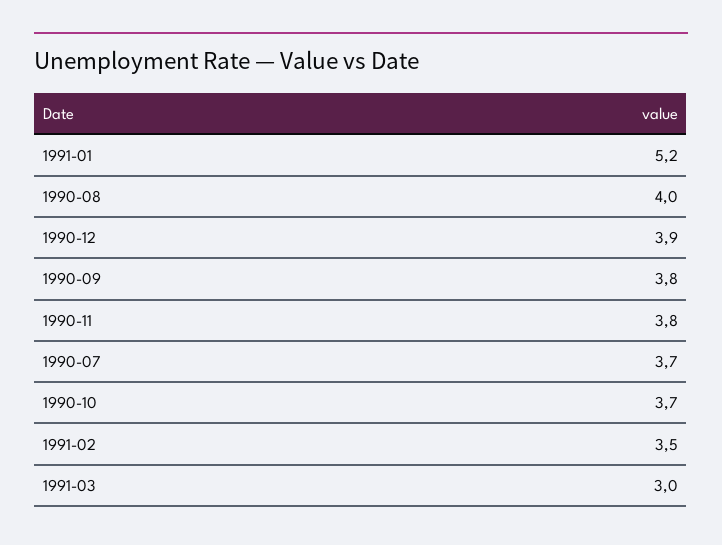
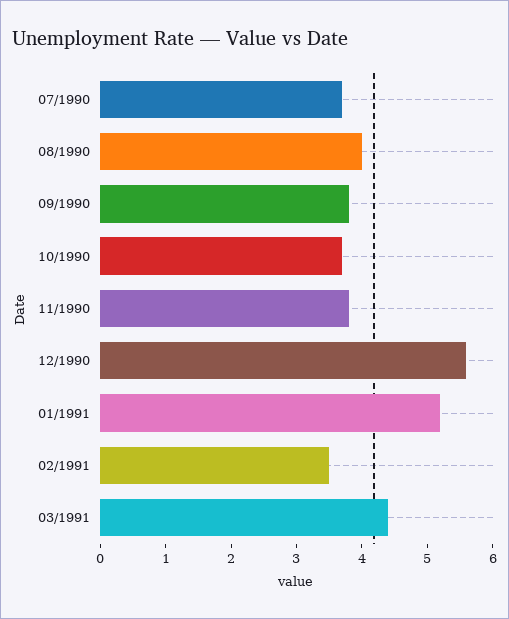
  {
    "1991-01": 5.2,
    "1990-08": 4,
-   "1990-12": 3.9,
+   "1990-12": 5.5,
    "1990-09": 3.8,
    "1990-11": 3.8,
    "1990-07": 3.7,
    "1990-10": 3.7,
    "1991-02": 3.5,
-   "1991-03": 3
+   "1991-03": 4.5
  }

